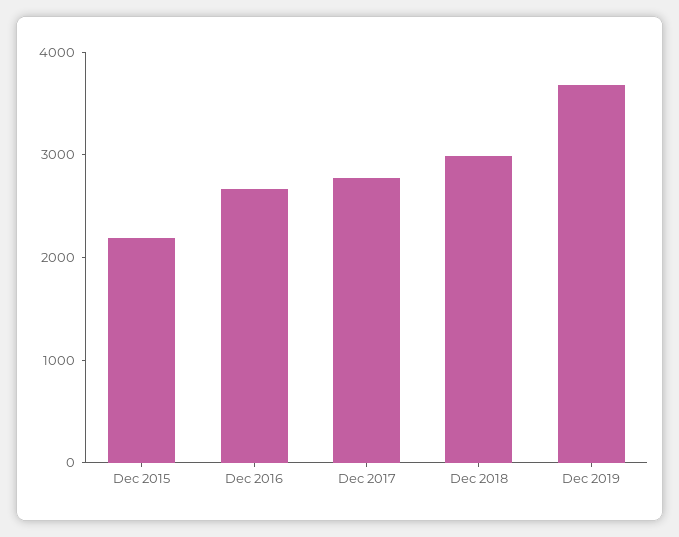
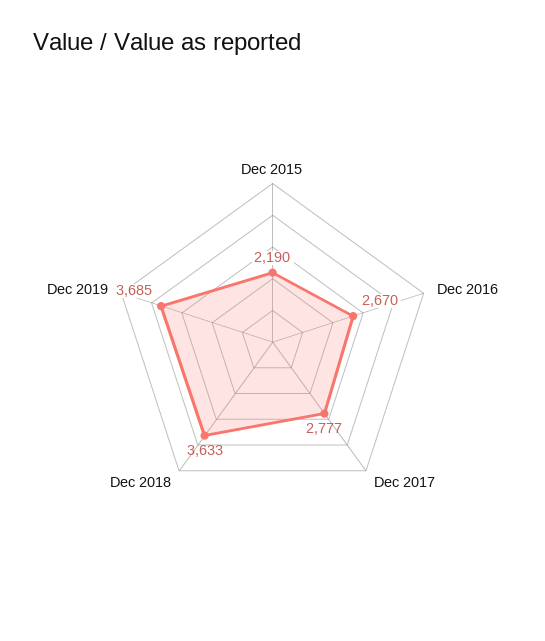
  {
    "Dec 2015": 2190,
    "Dec 2016": 2670,
    "Dec 2017": 2777,
-   "Dec 2018": 3000,
+   "Dec 2018": 3633,
    "Dec 2019": 3685
  }

